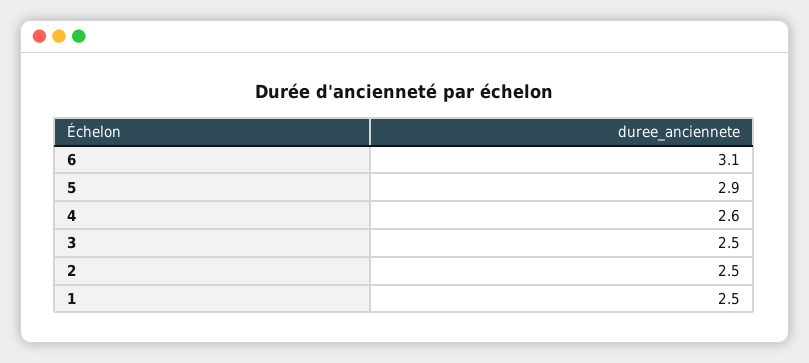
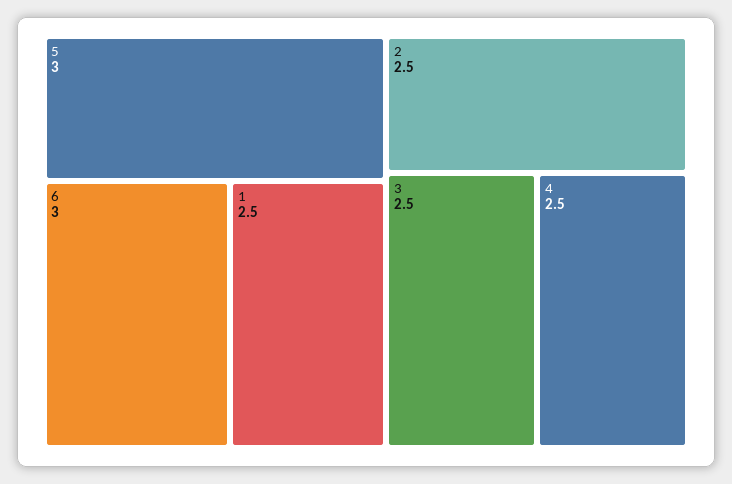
  {
-   "6": 3.1,
+   "6": 3,
-   "5": 2.9,
+   "5": 3,
-   "4": 2.6,
+   "4": 2.5,
    "3": 2.5,
    "2": 2.5,
    "1": 2.5
  }

